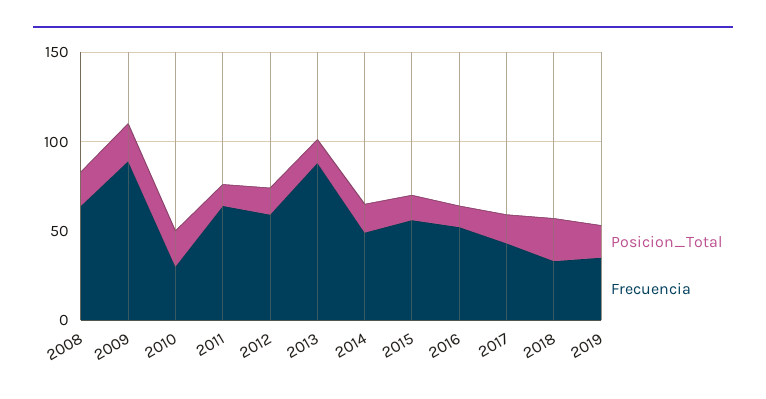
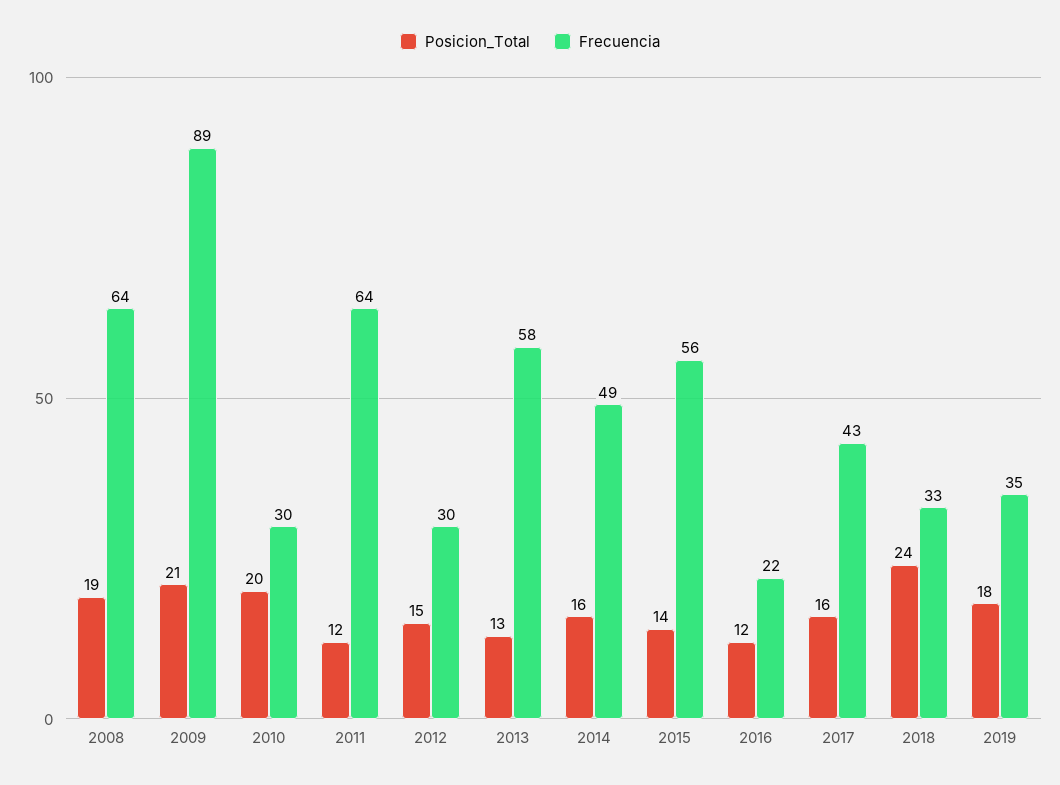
  {
    "Posicion_Total": {
      "2008": 19,
      "2009": 21,
      "2010": 20,
      "2011": 12,
      "2012": 15,
      "2013": 13,
      "2014": 16,
      "2015": 14,
      "2016": 12,
      "2017": 16,
      "2018": 24,
      "2019": 18
    },
    "Frecuencia": {
      "2008": 64,
      "2009": 89,
      "2010": 30,
      "2011": 64,
-     "2012": 60,
+     "2012": 30,
-     "2013": 90,
+     "2013": 58,
      "2014": 49,
      "2015": 56,
-     "2016": 50,
+     "2016": 22,
      "2017": 43,
      "2018": 33,
      "2019": 35
    }
  }

